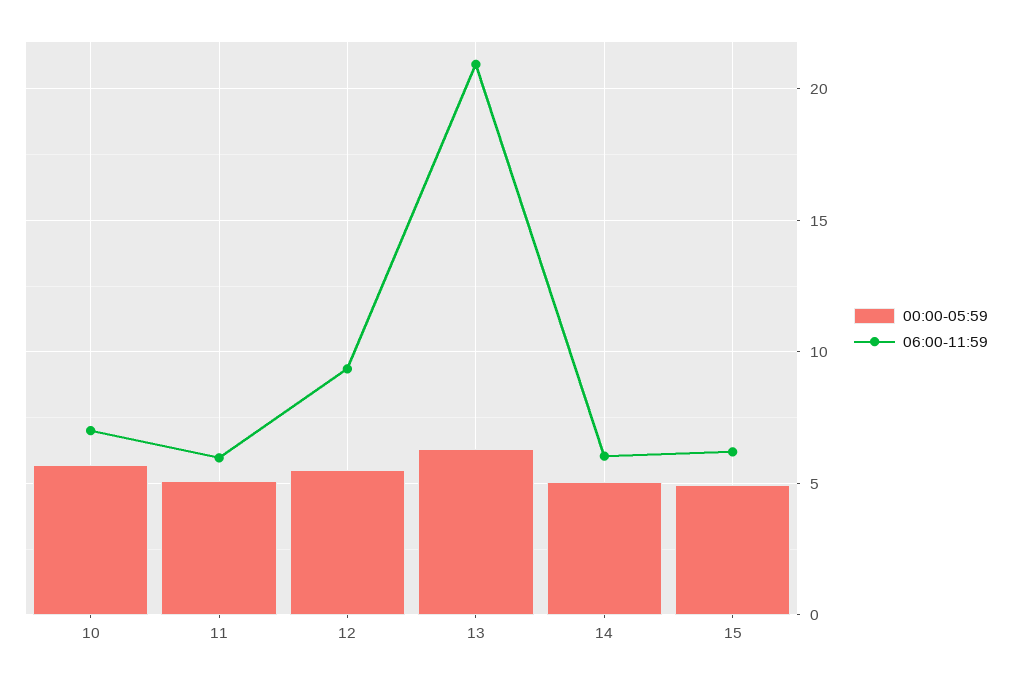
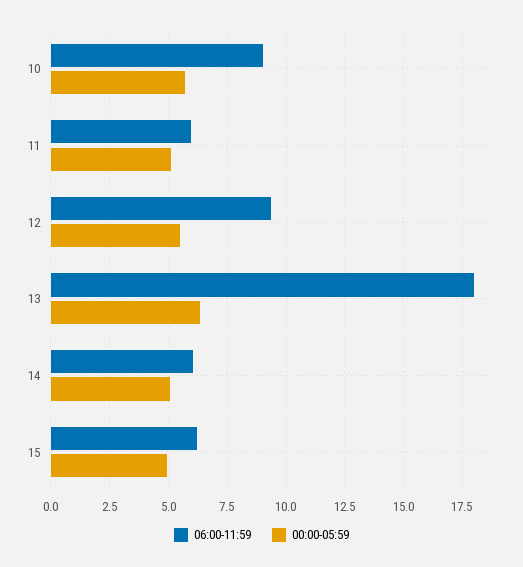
  {
    "00:00-05:59": {
      "10": 5.5,
      "11": 5,
      "12": 5.5,
      "13": 6.5,
      "14": 5,
      "15": 5
    },
    "06:00-11:59": {
-     "10": 7,
+     "10": 9,
      "11": 6,
      "12": 9.5,
-     "13": 21,
+     "13": 18,
      "14": 6,
      "15": 6
    }
  }

